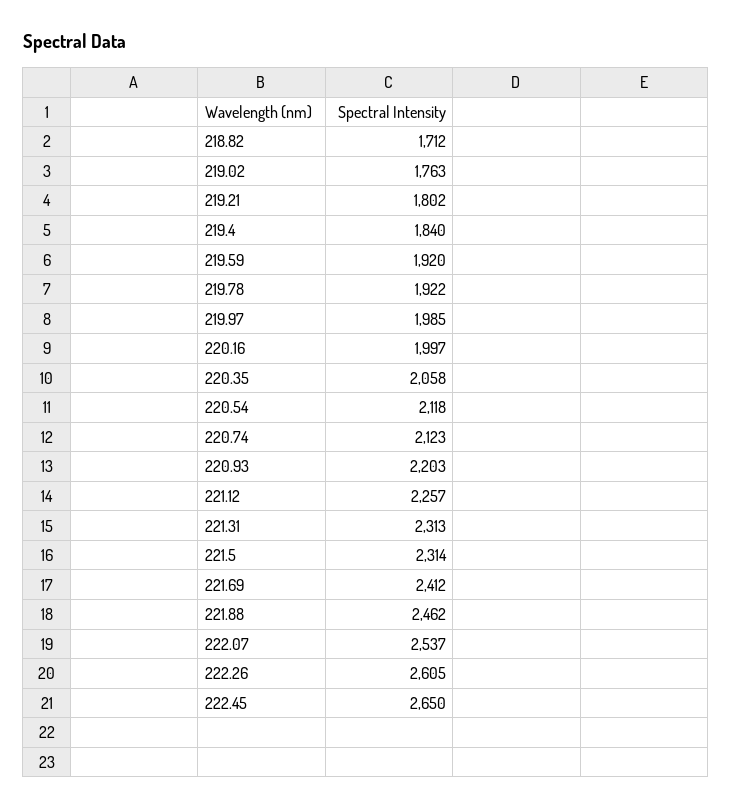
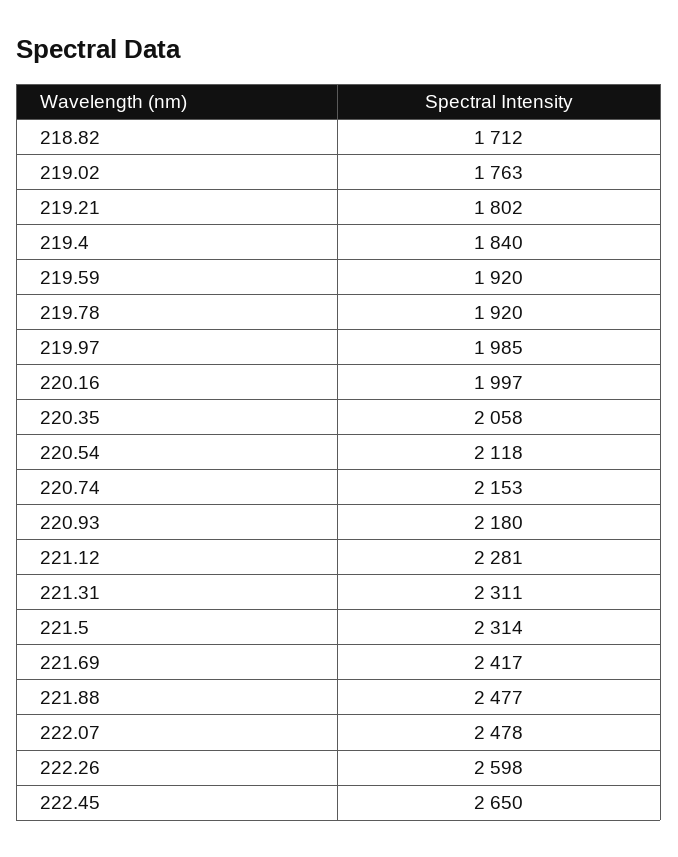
  {
    "218.82": 1712,
    "219.02": 1763,
    "219.21": 1802,
    "219.4": 1840,
    "219.59": 1920,
-   "219.78": 1922,
+   "219.78": 1920,
    "219.97": 1985,
    "220.16": 1997,
    "220.35": 2058,
    "220.54": 2118,
-   "220.74": 2123,
+   "220.74": 2153,
-   "220.93": 2203,
+   "220.93": 2180,
-   "221.12": 2257,
+   "221.12": 2281,
-   "221.31": 2313,
+   "221.31": 2311,
    "221.5": 2314,
-   "221.69": 2412,
+   "221.69": 2417,
-   "221.88": 2462,
+   "221.88": 2477,
-   "222.07": 2537,
+   "222.07": 2478,
-   "222.26": 2605,
+   "222.26": 2598,
    "222.45": 2650
  }

